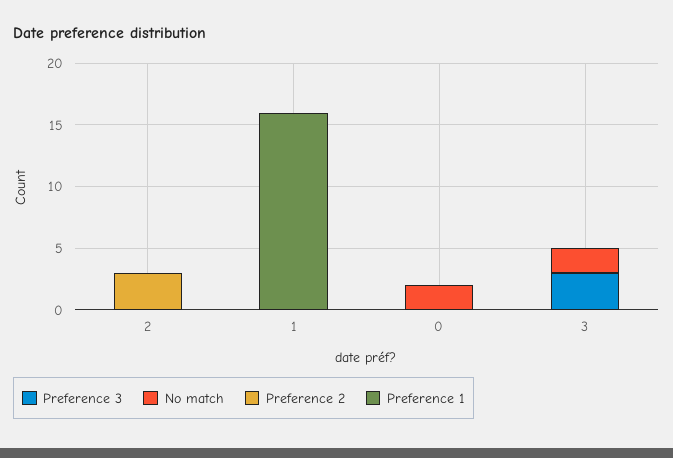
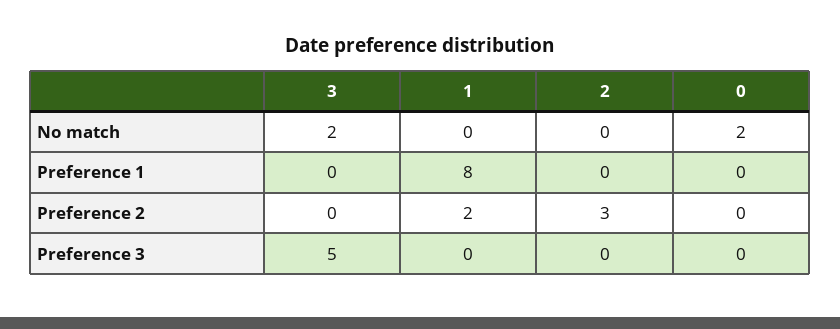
  {
    "Preference 3": {
      "2": 0,
      "1": 0,
      "0": 0,
-     "3": 3
+     "3": 5
    },
    "No match": {
      "2": 0,
      "1": 0,
      "0": 2,
      "3": 2
    },
    "Preference 2": {
      "2": 3,
-     "1": 0,
+     "1": 2,
      "0": 0,
      "3": 0
    },
    "Preference 1": {
      "2": 0,
-     "1": 16,
+     "1": 8,
      "0": 0,
      "3": 0
    }
  }

